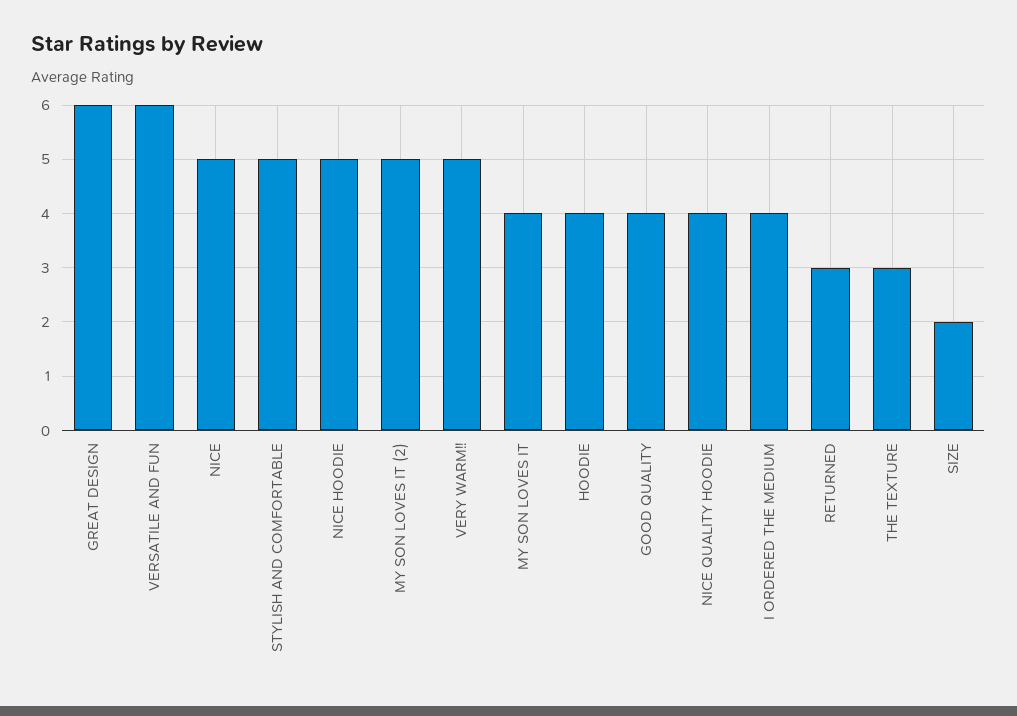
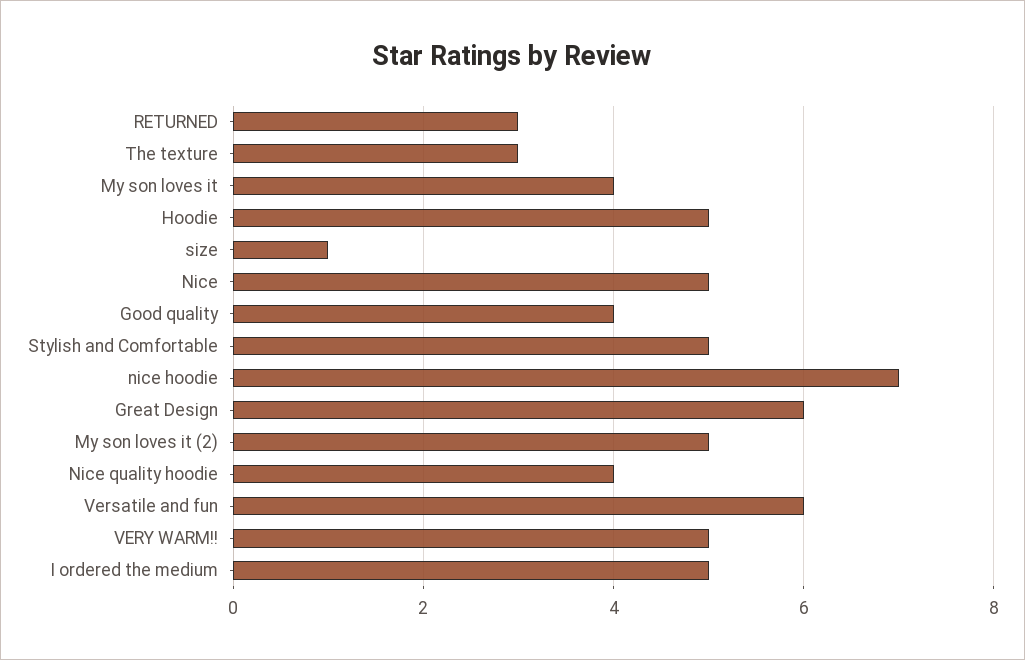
  {
    "GREAT DESIGN": 6,
    "VERSATILE AND FUN": 6,
    "NICE": 5,
    "STYLISH AND COMFORTABLE": 5,
-   "NICE HOODIE": 5,
+   "NICE HOODIE": 7,
    "MY SON LOVES IT (2)": 5,
    "VERY WARM!!": 5,
    "MY SON LOVES IT": 4,
-   "HOODIE": 4,
+   "HOODIE": 5,
    "GOOD QUALITY": 4,
    "NICE QUALITY HOODIE": 4,
-   "I ORDERED THE MEDIUM": 4,
+   "I ORDERED THE MEDIUM": 5,
    "RETURNED": 3,
    "THE TEXTURE": 3,
-   "SIZE": 2
+   "SIZE": 1
  }

